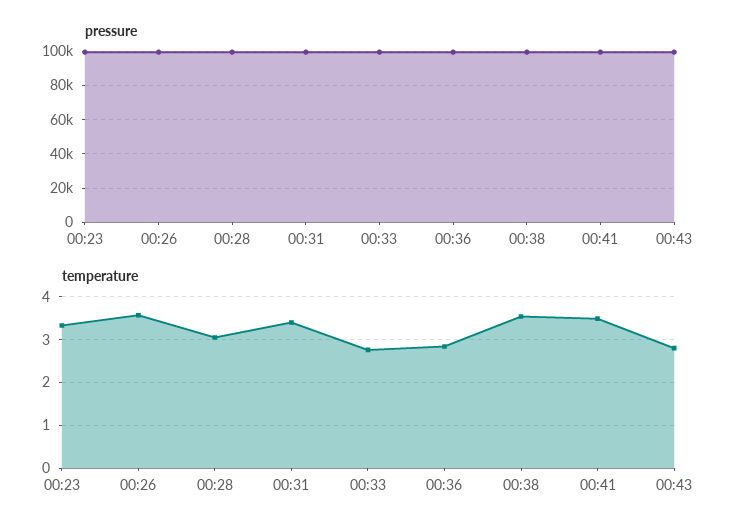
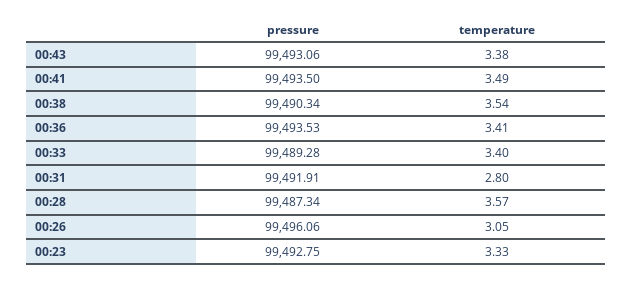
  {
    "pressure": {
      "00:23": 99492.75,
      "00:26": 99496.06,
      "00:28": 99487.34,
      "00:31": 99491.91,
      "00:33": 99489.28,
      "00:36": 99493.53,
      "00:38": 99490.34,
      "00:41": 99493.5,
      "00:43": 99493.06
    },
    "temperature": {
      "00:23": 3.33,
-     "00:26": 3.6,
+     "00:26": 3.05,
-     "00:28": 3,
+     "00:28": 3.57,
-     "00:31": 3.4,
+     "00:31": 2.8,
-     "00:33": 2.8,
+     "00:33": 3.4,
-     "00:36": 2.8,
+     "00:36": 3.41,
      "00:38": 3.54,
      "00:41": 3.49,
-     "00:43": 2.8
+     "00:43": 3.38
    }
  }

